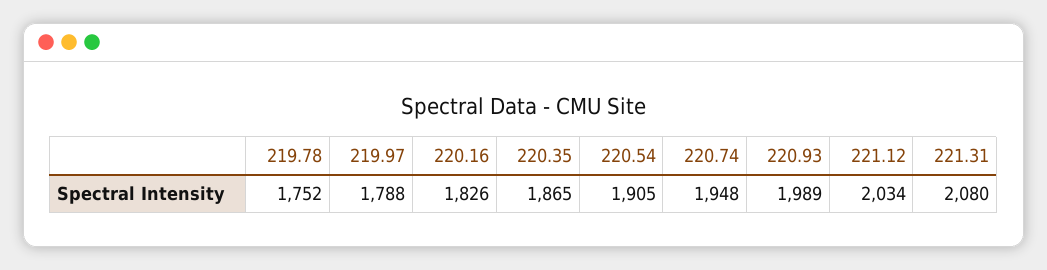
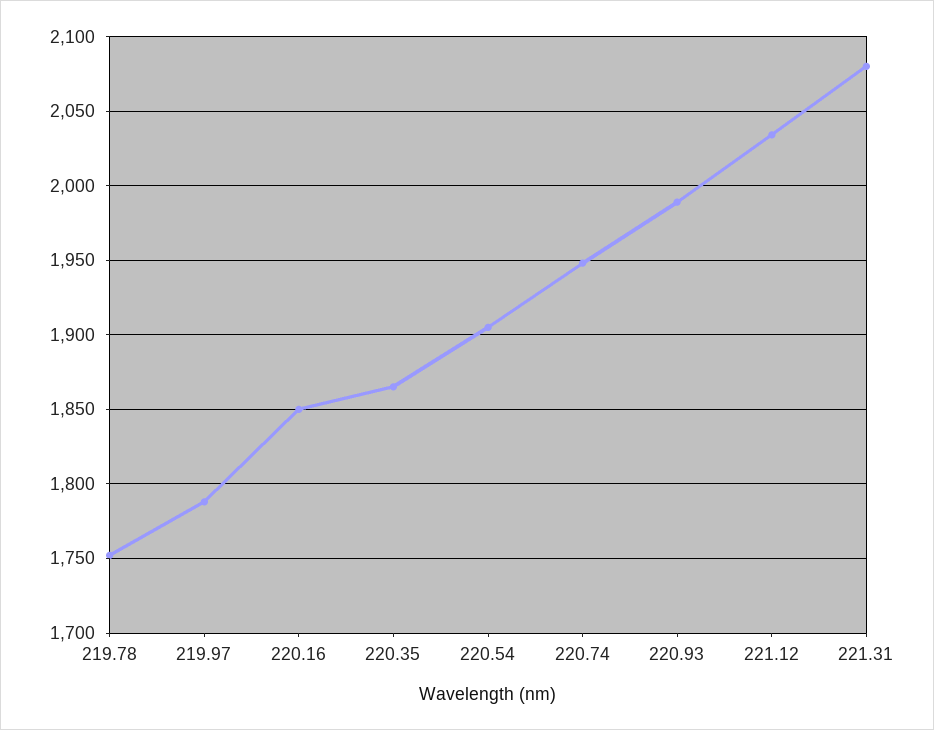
  {
    "219.78": 1752,
    "219.97": 1788,
-   "220.16": 1826,
+   "220.16": 1850,
    "220.35": 1865,
    "220.54": 1905,
    "220.74": 1948,
    "220.93": 1989,
    "221.12": 2034,
    "221.31": 2080
  }

